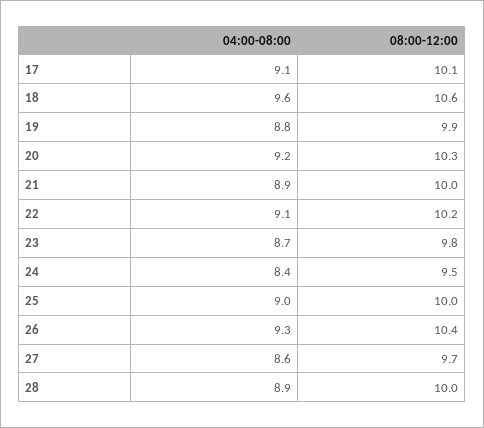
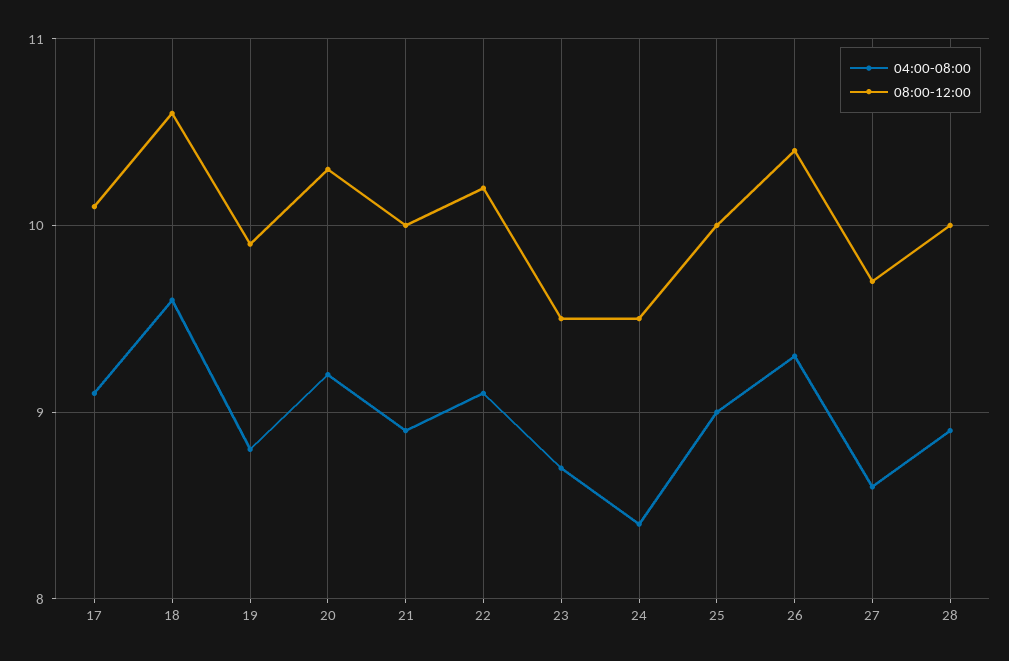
  {
    "04:00-08:00": {
      "17": 9.1,
      "18": 9.6,
      "19": 8.8,
      "20": 9.2,
      "21": 8.9,
      "22": 9.1,
      "23": 8.7,
      "24": 8.4,
      "25": 9,
      "26": 9.3,
      "27": 8.6,
      "28": 8.9
    },
    "08:00-12:00": {
      "17": 10.1,
      "18": 10.6,
      "19": 9.9,
      "20": 10.3,
      "21": 10,
      "22": 10.2,
-     "23": 9.8,
+     "23": 9.5,
      "24": 9.5,
      "25": 10,
      "26": 10.4,
      "27": 9.7,
      "28": 10
    }
  }

